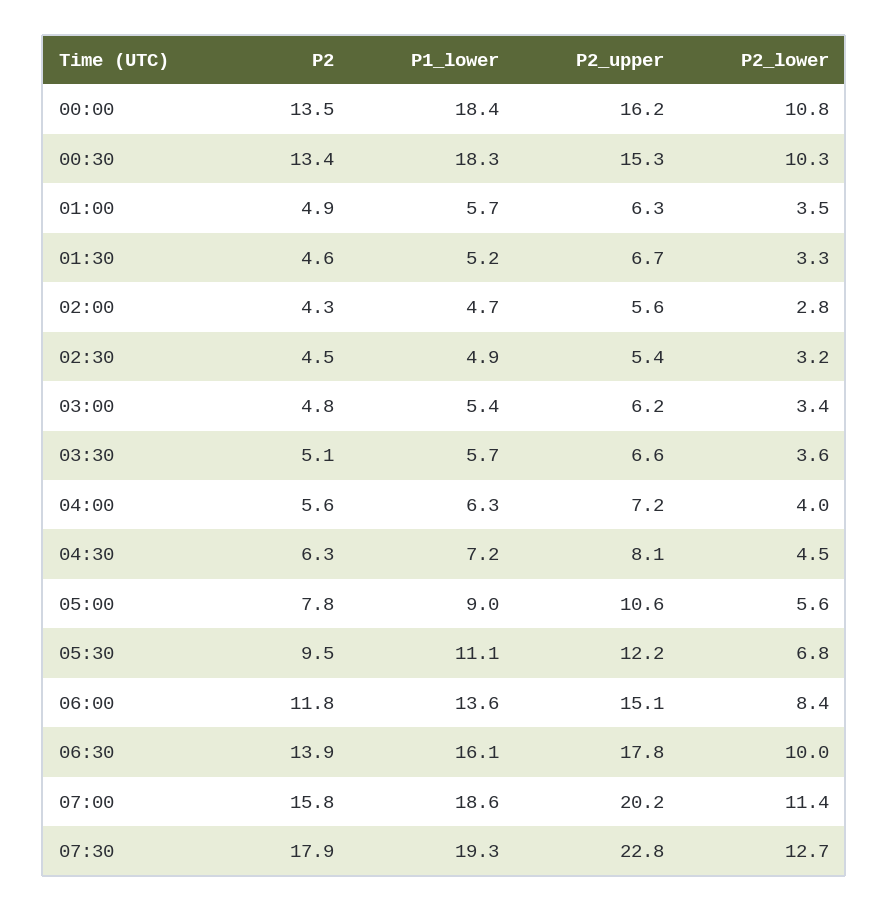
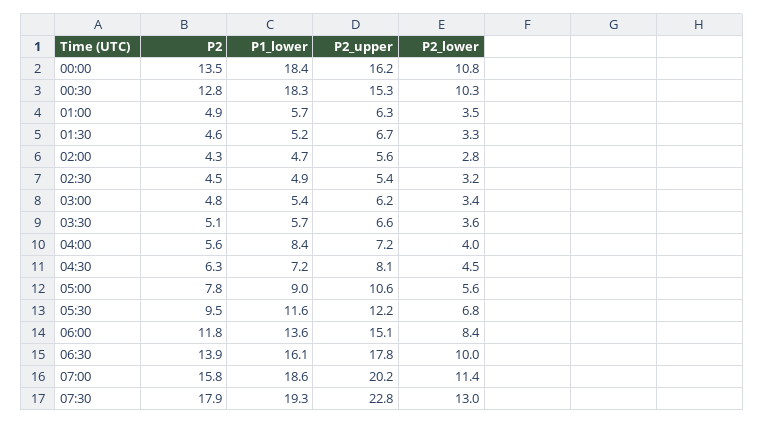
  {
    "P2": {
      "00:00": 13.5,
-     "00:30": 13.4,
+     "00:30": 12.8,
      "01:00": 4.9,
      "01:30": 4.6,
      "02:00": 4.3,
      "02:30": 4.5,
      "03:00": 4.8,
      "03:30": 5.1,
      "04:00": 5.6,
      "04:30": 6.3,
      "05:00": 7.8,
      "05:30": 9.5,
      "06:00": 11.8,
      "06:30": 13.9,
      "07:00": 15.8,
      "07:30": 17.9
    },
    "P1_lower": {
      "00:00": 18.4,
      "00:30": 18.3,
      "01:00": 5.7,
      "01:30": 5.2,
      "02:00": 4.7,
      "02:30": 4.9,
      "03:00": 5.4,
      "03:30": 5.7,
-     "04:00": 6.3,
+     "04:00": 8.4,
      "04:30": 7.2,
      "05:00": 9,
-     "05:30": 11.1,
+     "05:30": 11.6,
      "06:00": 13.6,
      "06:30": 16.1,
      "07:00": 18.6,
      "07:30": 19.3
    },
    "P2_upper": {
      "00:00": 16.2,
      "00:30": 15.3,
      "01:00": 6.3,
      "01:30": 6.7,
      "02:00": 5.6,
      "02:30": 5.4,
      "03:00": 6.2,
      "03:30": 6.6,
      "04:00": 7.2,
      "04:30": 8.1,
      "05:00": 10.6,
      "05:30": 12.2,
      "06:00": 15.1,
      "06:30": 17.8,
      "07:00": 20.2,
      "07:30": 22.8
    },
    "P2_lower": {
      "00:00": 10.8,
      "00:30": 10.3,
      "01:00": 3.5,
      "01:30": 3.3,
      "02:00": 2.8,
      "02:30": 3.2,
      "03:00": 3.4,
      "03:30": 3.6,
      "04:00": 4,
      "04:30": 4.5,
      "05:00": 5.6,
      "05:30": 6.8,
      "06:00": 8.4,
      "06:30": 10,
      "07:00": 11.4,
-     "07:30": 12.7
+     "07:30": 13
    }
  }

